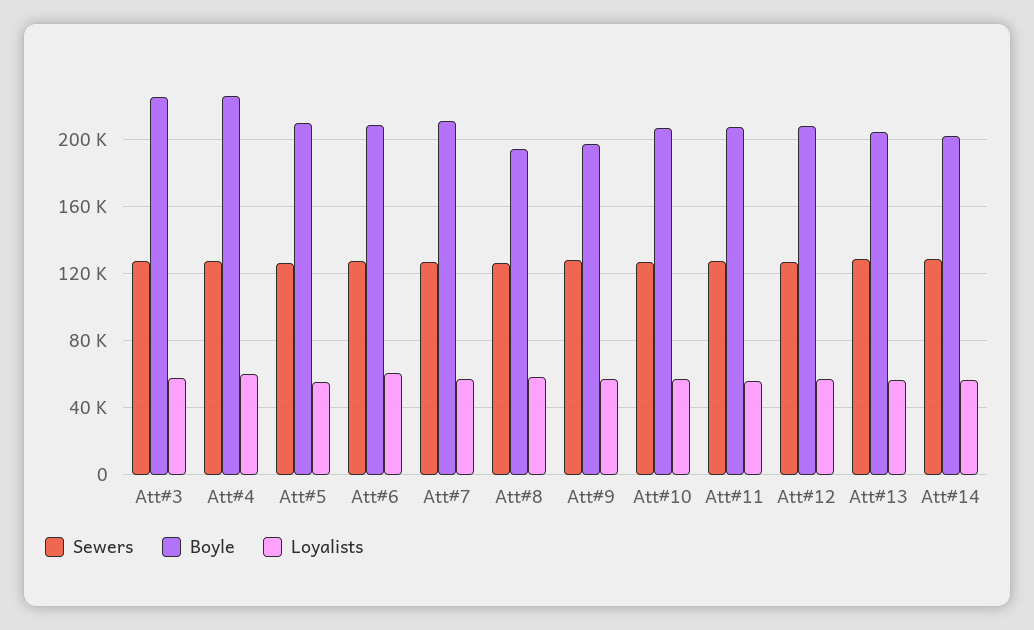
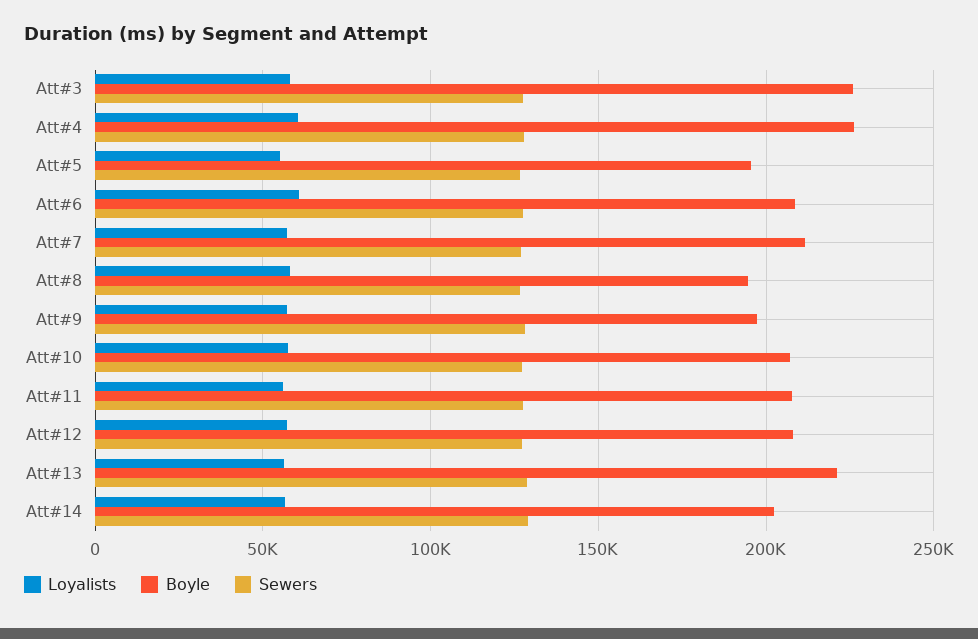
  {
    "Sewers": {
      "Att#3": 125000,
      "Att#4": 130000,
      "Att#5": 125000,
      "Att#6": 125000,
      "Att#7": 125000,
      "Att#8": 125000,
      "Att#9": 130000,
      "Att#10": 125000,
      "Att#11": 130000,
      "Att#12": 125000,
      "Att#13": 130000,
      "Att#14": 130000
    },
    "Boyle": {
      "Att#3": 225000,
      "Att#4": 225000,
-     "Att#5": 210000,
+     "Att#5": 195000,
      "Att#6": 210000,
      "Att#7": 210000,
      "Att#8": 195000,
      "Att#9": 195000,
      "Att#10": 205000,
      "Att#11": 210000,
      "Att#12": 210000,
-     "Att#13": 205000,
+     "Att#13": 220000,
      "Att#14": 200000
    },
    "Loyalists": {
      "Att#3": 60000,
      "Att#4": 60000,
      "Att#5": 55000,
      "Att#6": 60000,
      "Att#7": 55000,
      "Att#8": 60000,
      "Att#9": 55000,
      "Att#10": 55000,
      "Att#11": 55000,
      "Att#12": 55000,
      "Att#13": 55000,
      "Att#14": 55000
    }
  }

